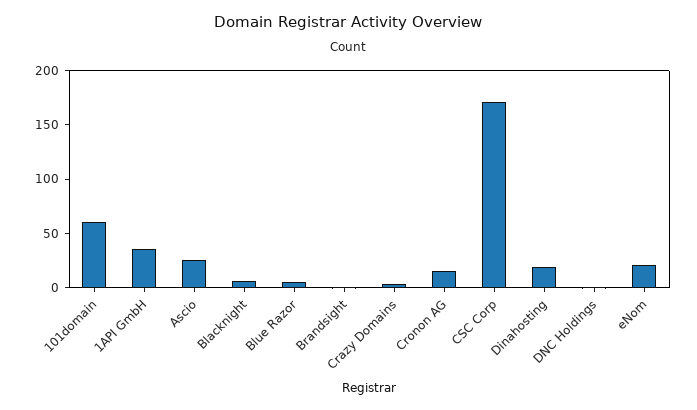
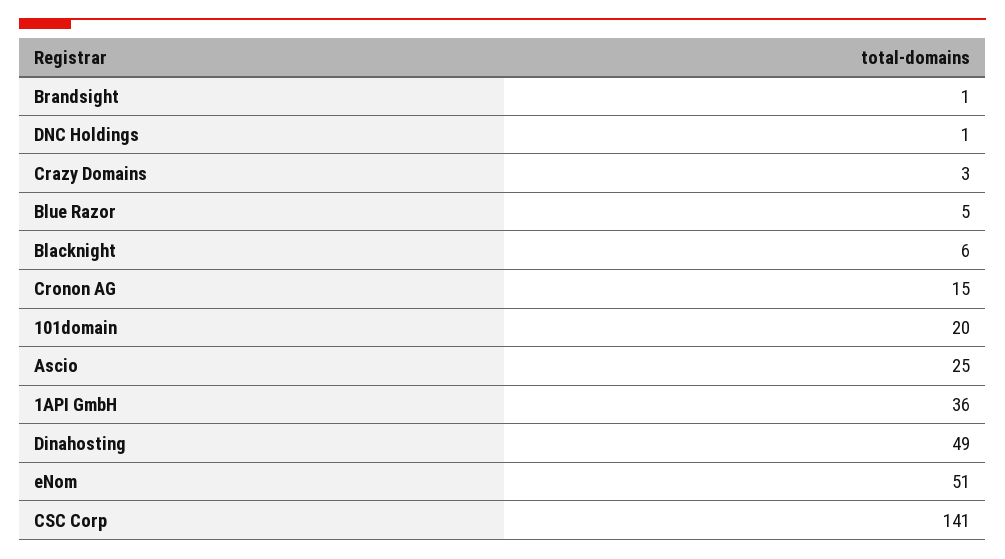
  {
-   "101domain": 60,
+   "101domain": 20,
    "1API GmbH": 36,
    "Ascio": 25,
    "Blacknight": 6,
    "Blue Razor": 5,
    "Brandsight": 1,
    "Crazy Domains": 3,
    "Cronon AG": 15,
-   "CSC Corp": 170,
+   "CSC Corp": 141,
-   "Dinahosting": 20,
+   "Dinahosting": 49,
    "DNC Holdings": 1,
-   "eNom": 20
+   "eNom": 51
  }

